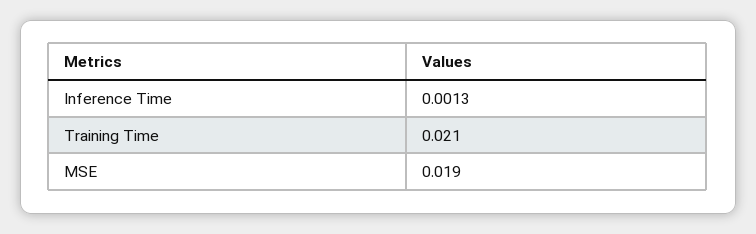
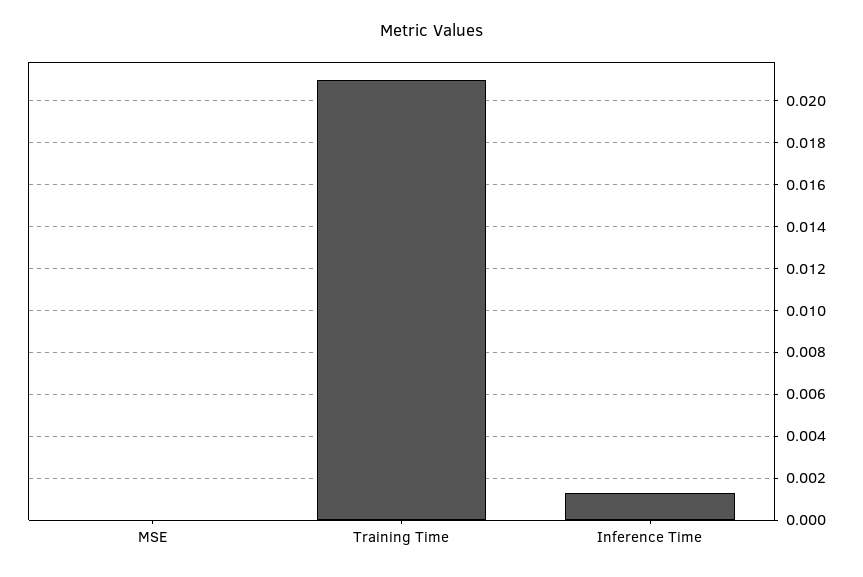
  {
    "Inference Time": 0.0013,
    "Training Time": 0.021,
-   "MSE": 0.019
+   "MSE": 0
  }

